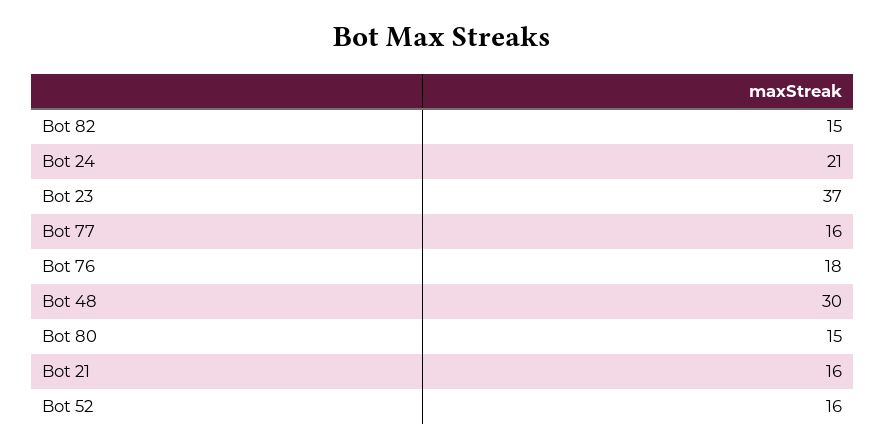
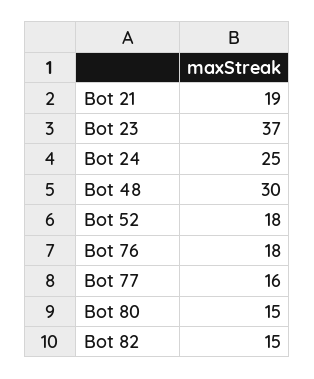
  {
    "Bot 82": 15,
-   "Bot 24": 21,
+   "Bot 24": 25,
    "Bot 23": 37,
    "Bot 77": 16,
    "Bot 76": 18,
    "Bot 48": 30,
    "Bot 80": 15,
-   "Bot 21": 16,
+   "Bot 21": 19,
-   "Bot 52": 16
+   "Bot 52": 18
  }

